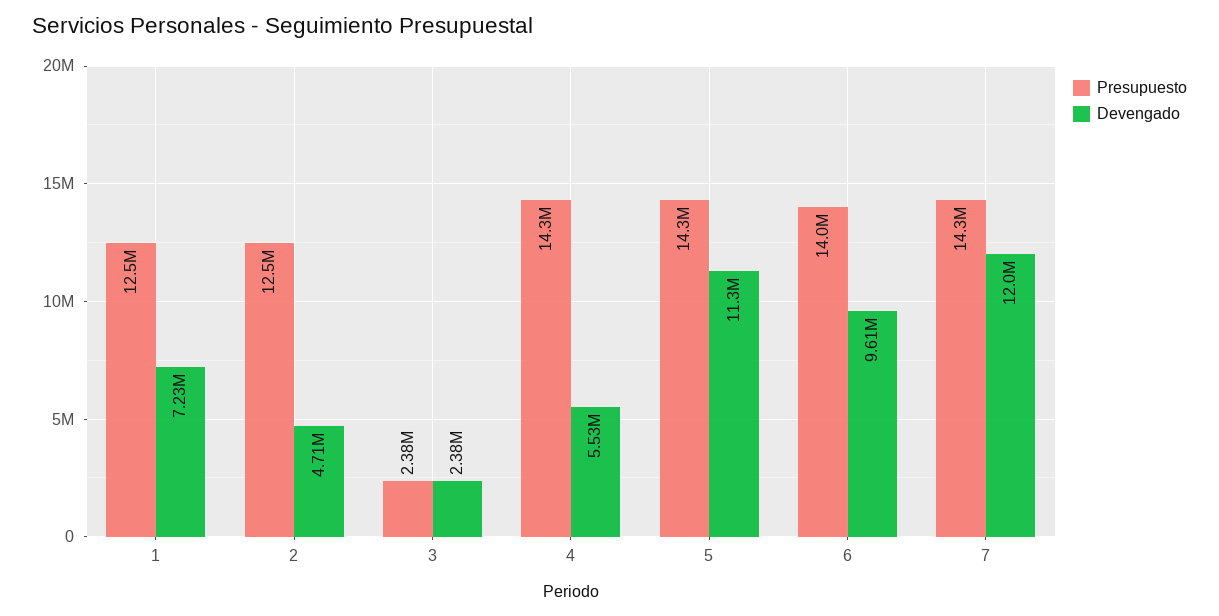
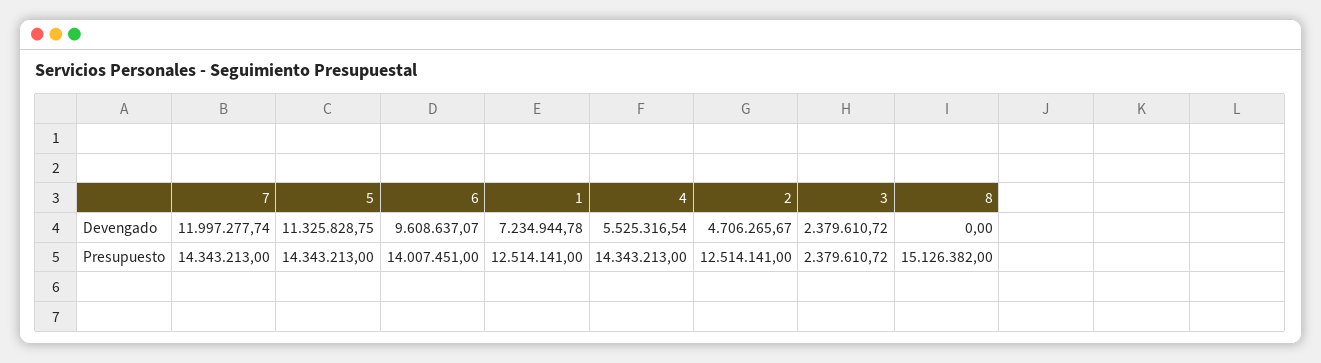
  {
    "Presupuesto": {
      "1": 12514141,
      "2": 12514141,
      "3": 2379610.72,
      "4": 14343213,
      "5": 14343213,
      "6": 14007451,
-     "7": 14343213
+     "7": 14343213,
+     "8": 15126382
    },
    "Devengado": {
      "1": 7234944.78,
      "2": 4706265.67,
      "3": 2379610.72,
      "4": 5525316.54,
      "5": 11325828.75,
      "6": 9608637.07,
-     "7": 11997277.74
+     "7": 11997277.74,
+     "8": 0
    }
  }

